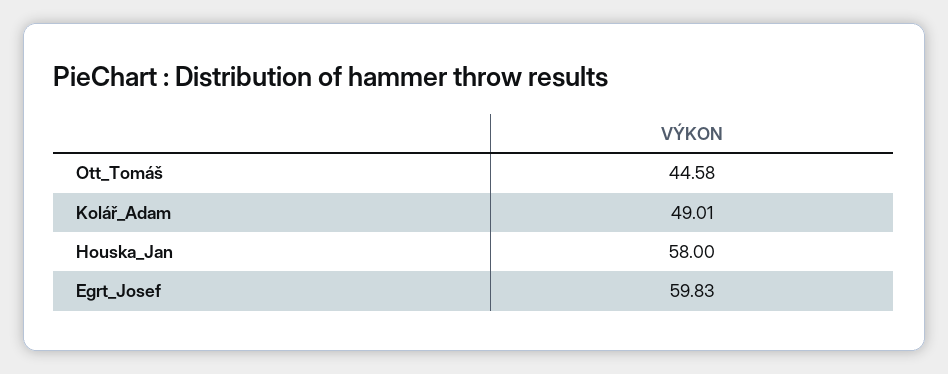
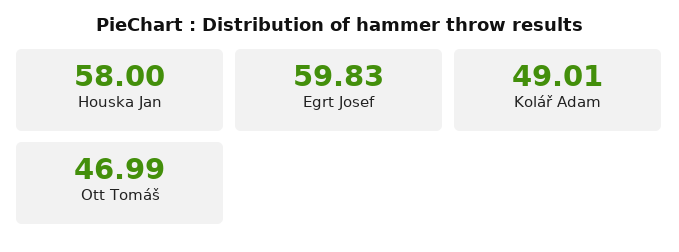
  {
-   "Ott_Tomáš": 44.58,
+   "Ott_Tomáš": 46.99,
    "Kolář_Adam": 49.01,
    "Houska_Jan": 58,
    "Egrt_Josef": 59.83
  }

